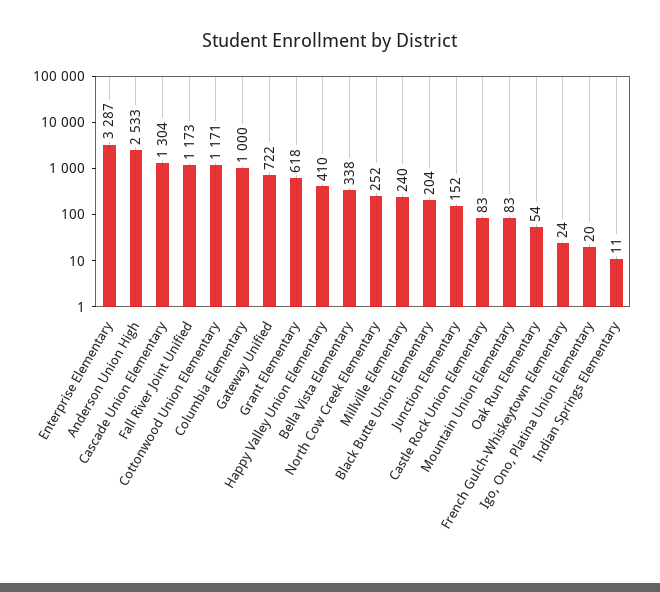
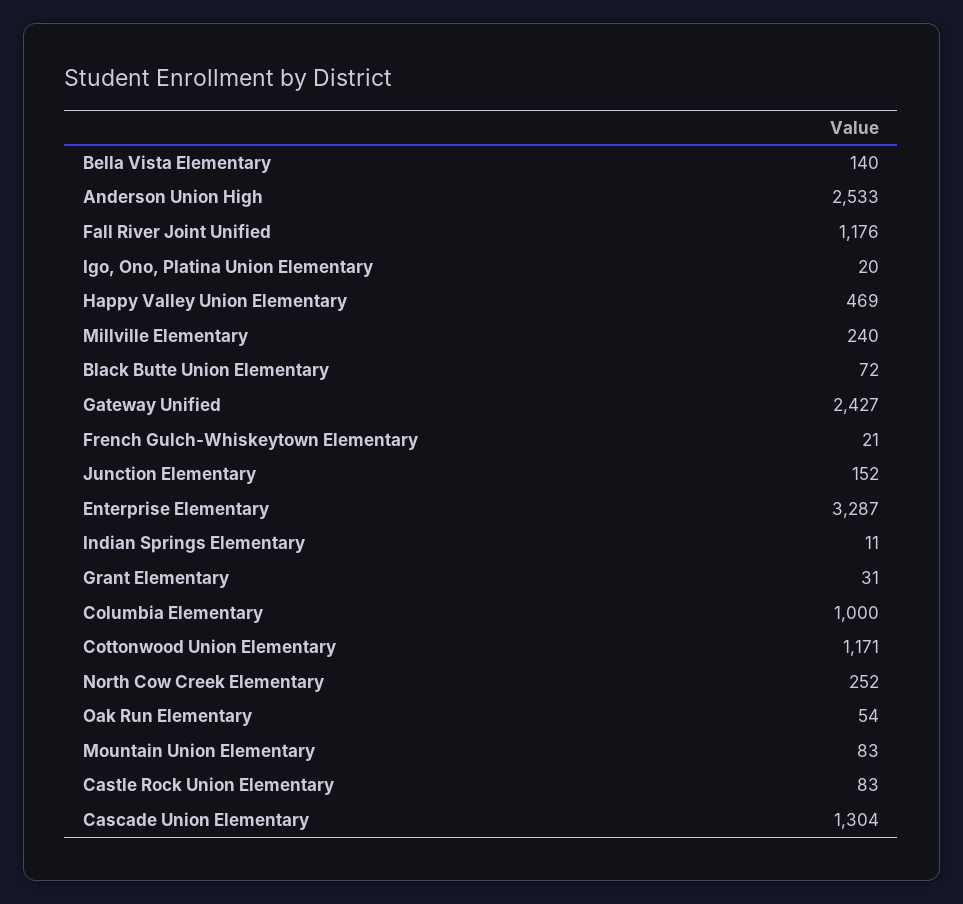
  {
    "Enterprise Elementary": 3287,
    "Anderson Union High": 2533,
    "Cascade Union Elementary": 1304,
-   "Fall River Joint Unified": 1173,
+   "Fall River Joint Unified": 1176,
    "Cottonwood Union Elementary": 1171,
    "Columbia Elementary": 1000,
-   "Gateway Unified": 722,
+   "Gateway Unified": 2427,
-   "Grant Elementary": 618,
+   "Grant Elementary": 31,
-   "Happy Valley Union Elementary": 410,
+   "Happy Valley Union Elementary": 469,
-   "Bella Vista Elementary": 338,
+   "Bella Vista Elementary": 140,
    "North Cow Creek Elementary": 252,
    "Millville Elementary": 240,
-   "Black Butte Union Elementary": 204,
+   "Black Butte Union Elementary": 72,
    "Junction Elementary": 152,
    "Castle Rock Union Elementary": 83,
    "Mountain Union Elementary": 83,
    "Oak Run Elementary": 54,
-   "French Gulch-Whiskeytown Elementary": 24,
+   "French Gulch-Whiskeytown Elementary": 21,
    "Igo, Ono, Platina Union Elementary": 20,
    "Indian Springs Elementary": 11
  }

